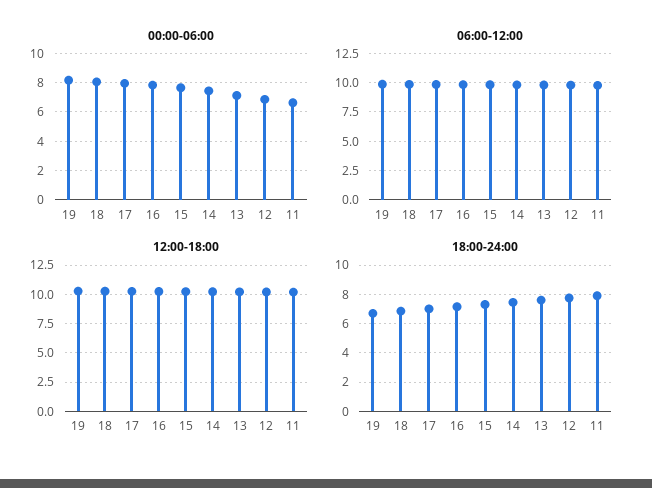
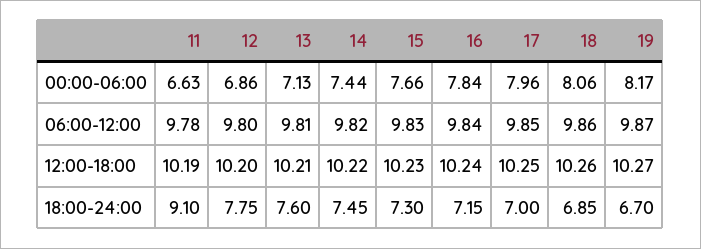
  {
    "00:00-06:00": {
      "19": 8.17,
      "18": 8.06,
      "17": 7.96,
      "16": 7.84,
      "15": 7.66,
      "14": 7.44,
      "13": 7.13,
      "12": 6.86,
      "11": 6.63
    },
    "06:00-12:00": {
      "19": 9.87,
      "18": 9.86,
      "17": 9.85,
      "16": 9.84,
      "15": 9.83,
      "14": 9.82,
      "13": 9.81,
      "12": 9.8,
      "11": 9.78
    },
    "12:00-18:00": {
      "19": 10.27,
      "18": 10.26,
      "17": 10.25,
      "16": 10.24,
      "15": 10.23,
      "14": 10.22,
      "13": 10.21,
      "12": 10.2,
      "11": 10.19
    },
    "18:00-24:00": {
      "19": 6.7,
      "18": 6.85,
      "17": 7,
      "16": 7.15,
      "15": 7.3,
      "14": 7.45,
      "13": 7.6,
      "12": 7.75,
-     "11": 8
+     "11": 9.1
    }
  }

